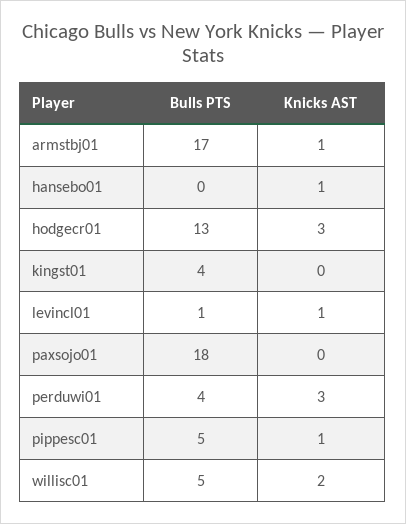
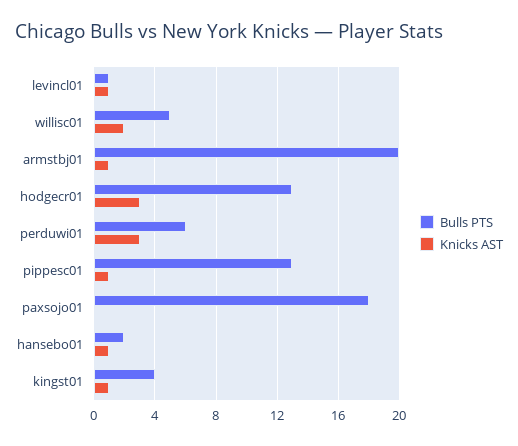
  {
    "Bulls PTS": {
-     "armstbj01": 17,
+     "armstbj01": 20,
-     "hansebo01": 0,
+     "hansebo01": 2,
      "hodgecr01": 13,
      "kingst01": 4,
      "levincl01": 1,
      "paxsojo01": 18,
-     "perduwi01": 4,
+     "perduwi01": 6,
-     "pippesc01": 5,
+     "pippesc01": 13,
      "willisc01": 5
    },
    "Knicks AST": {
      "armstbj01": 1,
      "hansebo01": 1,
      "hodgecr01": 3,
-     "kingst01": 0,
+     "kingst01": 1,
      "levincl01": 1,
      "paxsojo01": 0,
      "perduwi01": 3,
      "pippesc01": 1,
      "willisc01": 2
    }
  }

